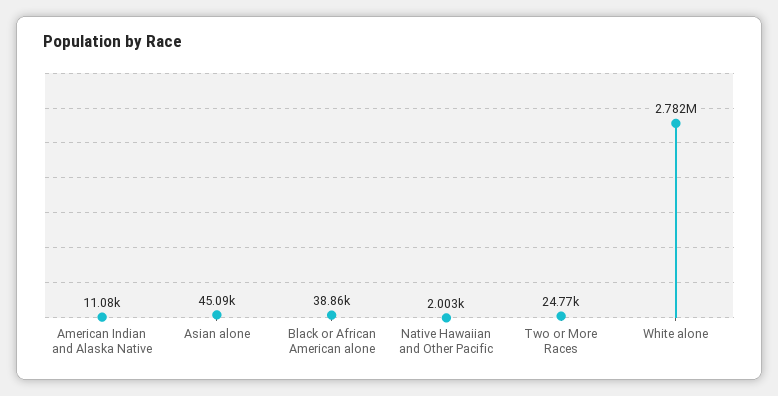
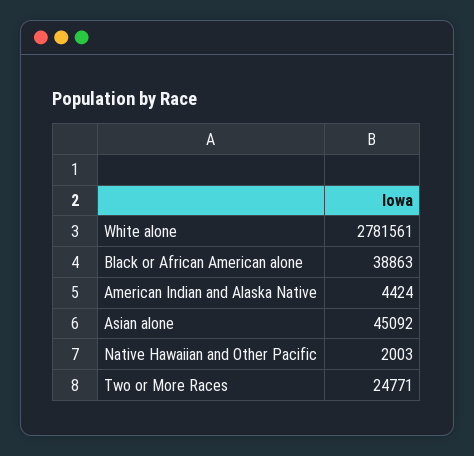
  {
-   "American Indian and Alaska Native": 11080,
+   "American Indian and Alaska Native": 4424,
    "Asian alone": 45092,
    "Black or African American alone": 38863,
    "Native Hawaiian and Other Pacific": 2003,
    "Two or More Races": 24771,
    "White alone": 2781561
  }

